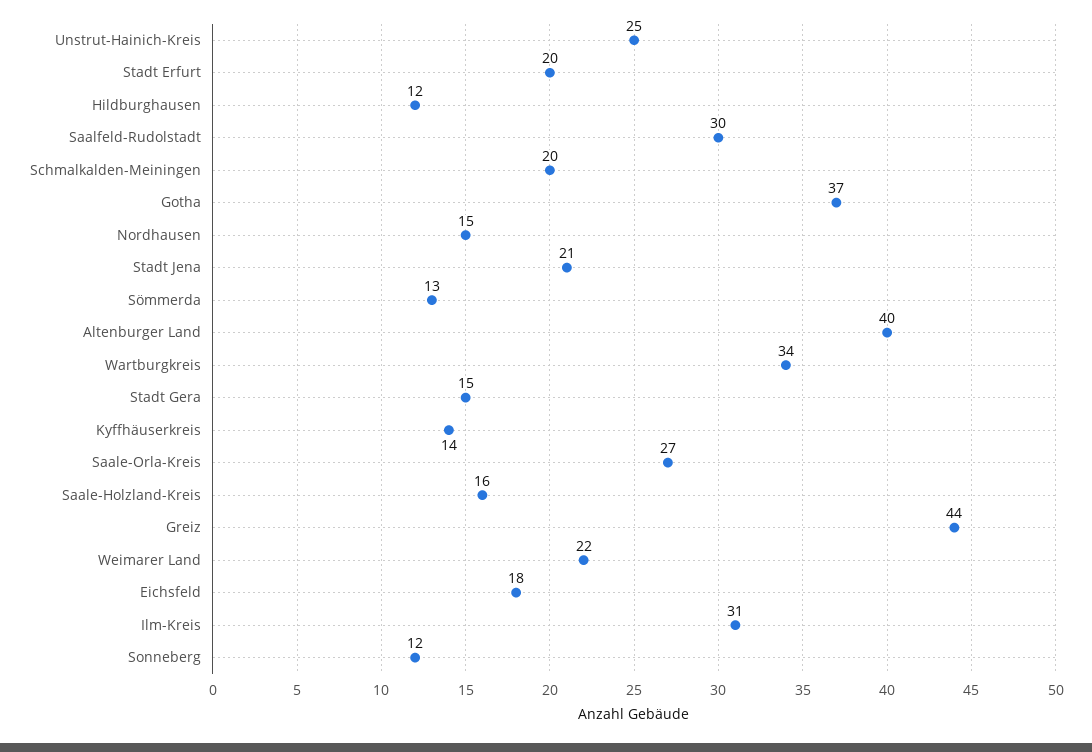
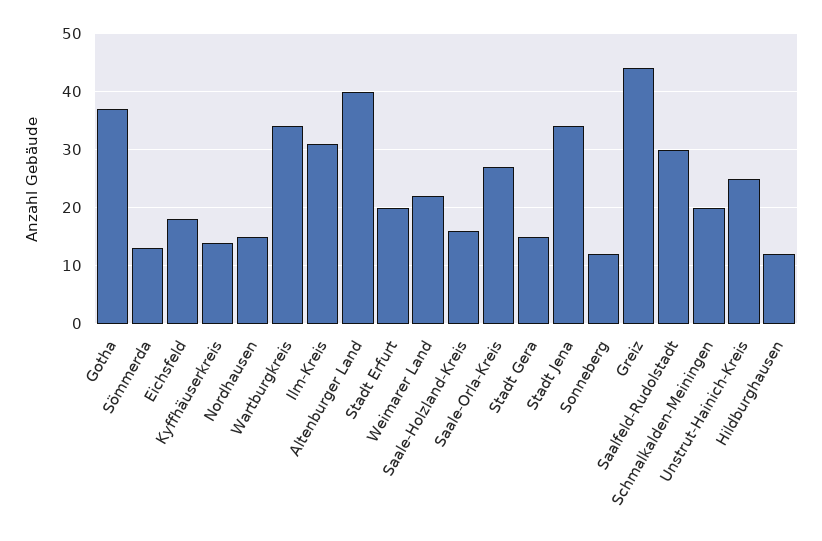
  {
    "Unstrut-Hainich-Kreis": 25,
    "Stadt Erfurt": 20,
    "Hildburghausen": 12,
    "Saalfeld-Rudolstadt": 30,
    "Schmalkalden-Meiningen": 20,
    "Gotha": 37,
    "Nordhausen": 15,
-   "Stadt Jena": 21,
+   "Stadt Jena": 35,
    "Sömmerda": 13,
    "Altenburger Land": 40,
    "Wartburgkreis": 34,
    "Stadt Gera": 15,
    "Kyffhäuserkreis": 14,
    "Saale-Orla-Kreis": 27,
    "Saale-Holzland-Kreis": 16,
    "Greiz": 44,
    "Weimarer Land": 22,
    "Eichsfeld": 18,
    "Ilm-Kreis": 31,
    "Sonneberg": 12
  }

